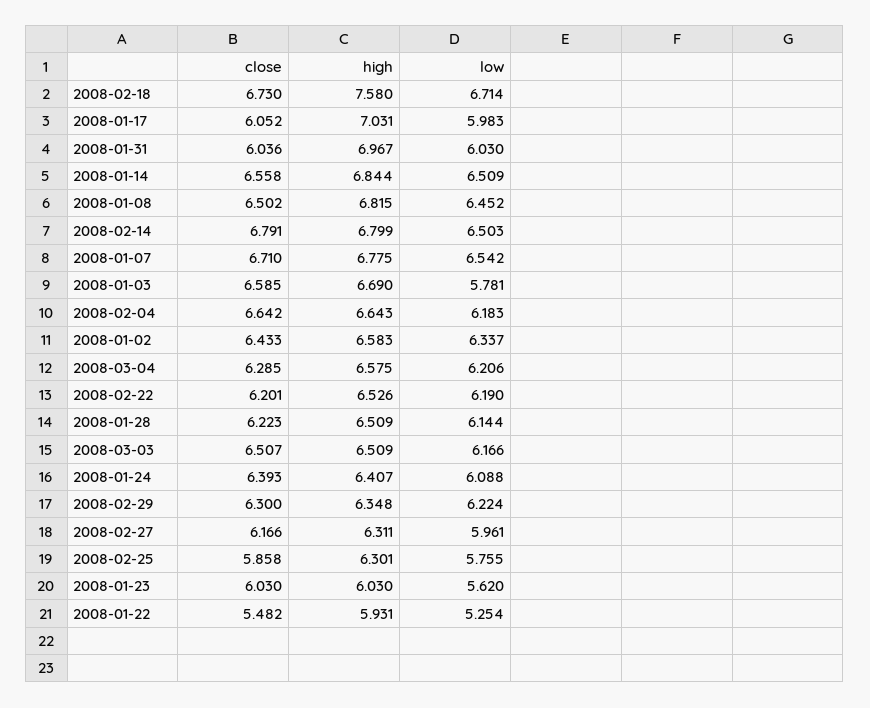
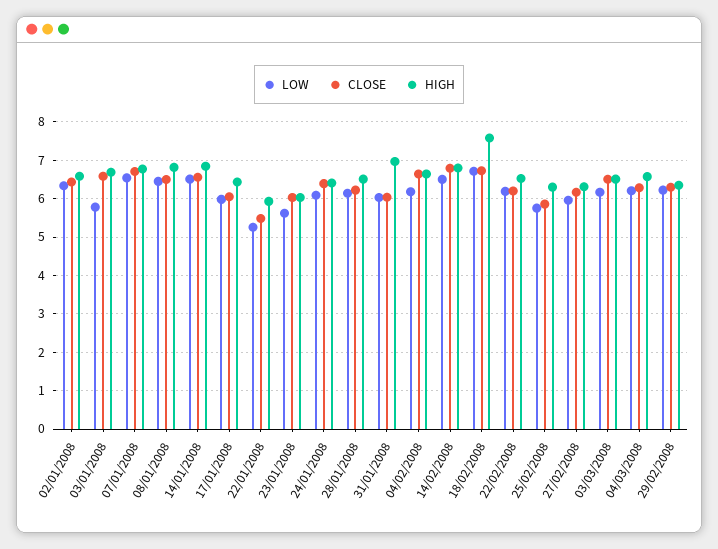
  {
    "close": {
      "2008-02-18": 6.73,
      "2008-01-17": 6.052,
      "2008-01-31": 6.036,
      "2008-01-14": 6.558,
      "2008-01-08": 6.502,
      "2008-02-14": 6.791,
      "2008-01-07": 6.71,
      "2008-01-03": 6.585,
      "2008-02-04": 6.642,
      "2008-01-02": 6.433,
      "2008-03-04": 6.285,
      "2008-02-22": 6.201,
      "2008-01-28": 6.223,
      "2008-03-03": 6.507,
      "2008-01-24": 6.393,
      "2008-02-29": 6.3,
      "2008-02-27": 6.166,
      "2008-02-25": 5.858,
      "2008-01-23": 6.03,
      "2008-01-22": 5.482
    },
    "high": {
      "2008-02-18": 7.58,
-     "2008-01-17": 7.031,
+     "2008-01-17": 6.4,
      "2008-01-31": 6.967,
      "2008-01-14": 6.844,
      "2008-01-08": 6.815,
      "2008-02-14": 6.799,
      "2008-01-07": 6.775,
      "2008-01-03": 6.69,
      "2008-02-04": 6.643,
      "2008-01-02": 6.583,
      "2008-03-04": 6.575,
      "2008-02-22": 6.526,
      "2008-01-28": 6.509,
      "2008-03-03": 6.509,
      "2008-01-24": 6.407,
      "2008-02-29": 6.348,
      "2008-02-27": 6.311,
      "2008-02-25": 6.301,
      "2008-01-23": 6.03,
      "2008-01-22": 5.931
    },
    "low": {
      "2008-02-18": 6.714,
      "2008-01-17": 5.983,
      "2008-01-31": 6.03,
      "2008-01-14": 6.509,
      "2008-01-08": 6.452,
      "2008-02-14": 6.503,
      "2008-01-07": 6.542,
      "2008-01-03": 5.781,
      "2008-02-04": 6.183,
      "2008-01-02": 6.337,
      "2008-03-04": 6.206,
      "2008-02-22": 6.19,
      "2008-01-28": 6.144,
      "2008-03-03": 6.166,
      "2008-01-24": 6.088,
      "2008-02-29": 6.224,
      "2008-02-27": 5.961,
      "2008-02-25": 5.755,
      "2008-01-23": 5.62,
      "2008-01-22": 5.254
    }
  }

